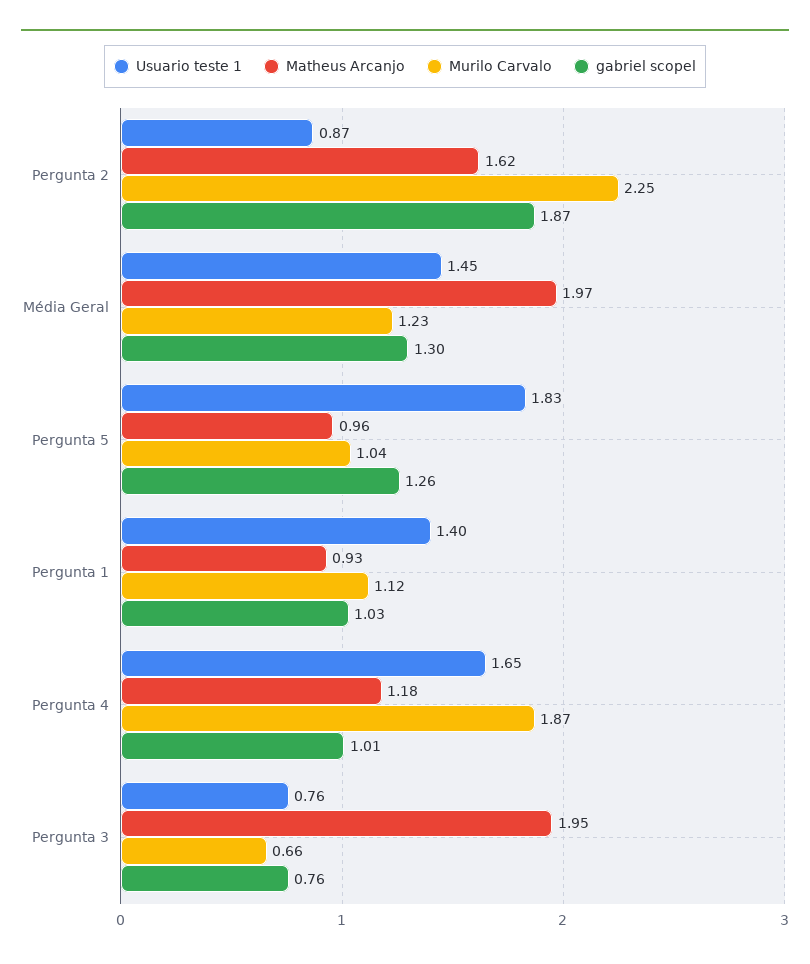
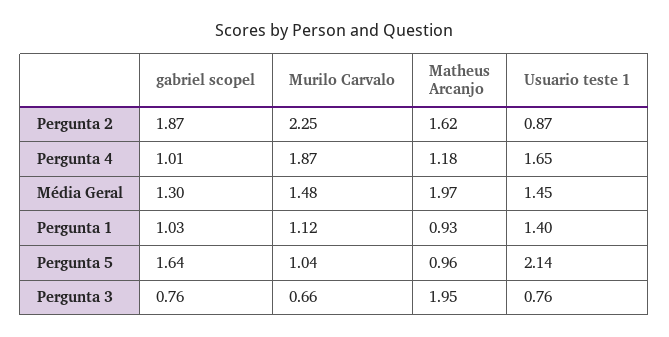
  {
    "Usuario teste 1": {
      "Pergunta 2": 0.87,
      "Média Geral": 1.45,
-     "Pergunta 5": 1.83,
+     "Pergunta 5": 2.14,
      "Pergunta 1": 1.4,
      "Pergunta 4": 1.65,
      "Pergunta 3": 0.76
    },
    "Matheus Arcanjo": {
      "Pergunta 2": 1.62,
      "Média Geral": 1.97,
      "Pergunta 5": 0.96,
      "Pergunta 1": 0.93,
      "Pergunta 4": 1.18,
      "Pergunta 3": 1.95
    },
    "Murilo Carvalo": {
      "Pergunta 2": 2.25,
-     "Média Geral": 1.23,
+     "Média Geral": 1.48,
      "Pergunta 5": 1.04,
      "Pergunta 1": 1.12,
      "Pergunta 4": 1.87,
      "Pergunta 3": 0.66
    },
    "gabriel scopel": {
      "Pergunta 2": 1.87,
      "Média Geral": 1.3,
-     "Pergunta 5": 1.26,
+     "Pergunta 5": 1.64,
      "Pergunta 1": 1.03,
      "Pergunta 4": 1.01,
      "Pergunta 3": 0.76
    }
  }

